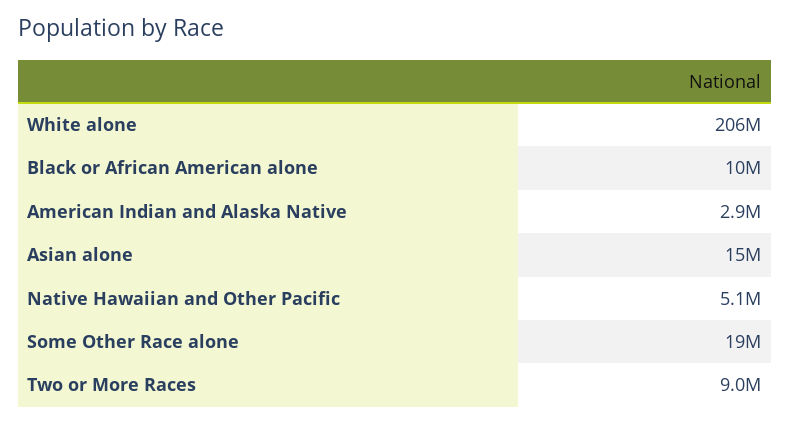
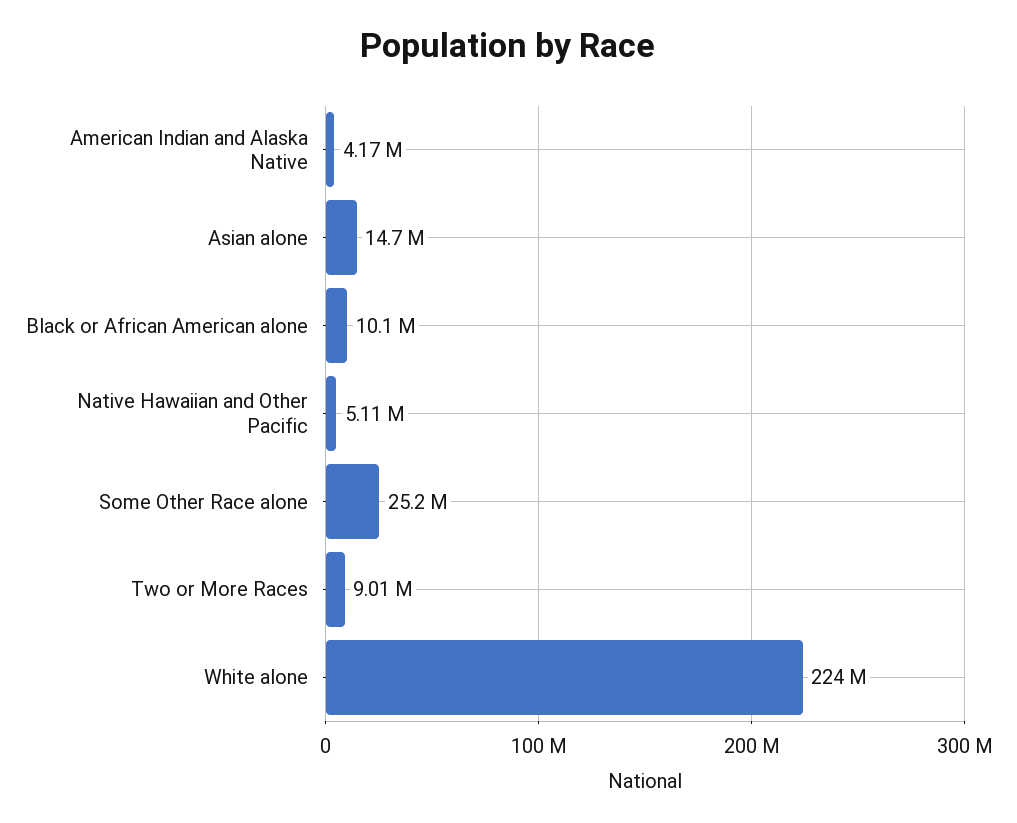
  {
-   "White alone": 206000000,
+   "White alone": 224000000,
    "Black or African American alone": 10100000,
-   "American Indian and Alaska Native": 2900000,
+   "American Indian and Alaska Native": 4170000,
    "Asian alone": 14700000,
    "Native Hawaiian and Other Pacific": 5110000,
-   "Some Other Race alone": 19000000,
+   "Some Other Race alone": 25200000,
    "Two or More Races": 9010000
  }

